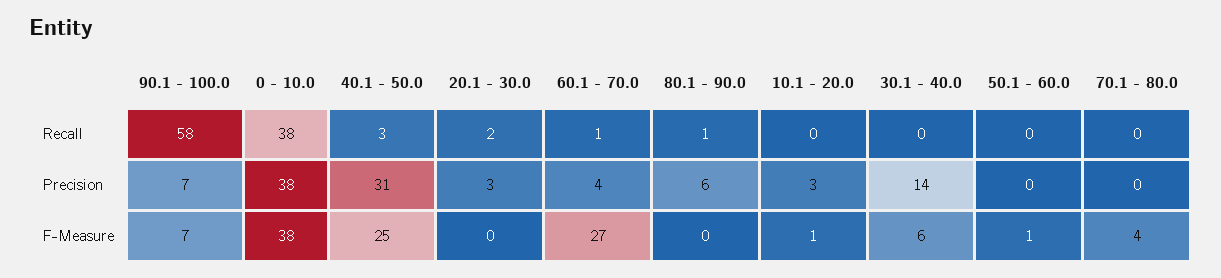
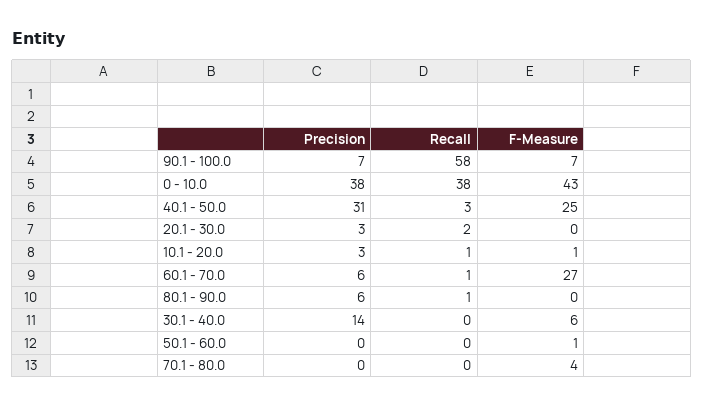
  {
    "90.1 - 100.0": {
      "Recall": 58,
      "Precision": 7,
      "F-Measure": 7
    },
    "0 - 10.0": {
      "Recall": 38,
      "Precision": 38,
-     "F-Measure": 38
+     "F-Measure": 43
    },
    "40.1 - 50.0": {
      "Recall": 3,
      "Precision": 31,
      "F-Measure": 25
    },
    "20.1 - 30.0": {
      "Recall": 2,
      "Precision": 3,
      "F-Measure": 0
    },
    "60.1 - 70.0": {
      "Recall": 1,
-     "Precision": 4,
+     "Precision": 6,
      "F-Measure": 27
    },
    "80.1 - 90.0": {
      "Recall": 1,
      "Precision": 6,
      "F-Measure": 0
    },
    "10.1 - 20.0": {
-     "Recall": 0,
+     "Recall": 1,
      "Precision": 3,
      "F-Measure": 1
    },
    "30.1 - 40.0": {
      "Recall": 0,
      "Precision": 14,
      "F-Measure": 6
    },
    "50.1 - 60.0": {
      "Recall": 0,
      "Precision": 0,
      "F-Measure": 1
    },
    "70.1 - 80.0": {
      "Recall": 0,
      "Precision": 0,
      "F-Measure": 4
    }
  }

